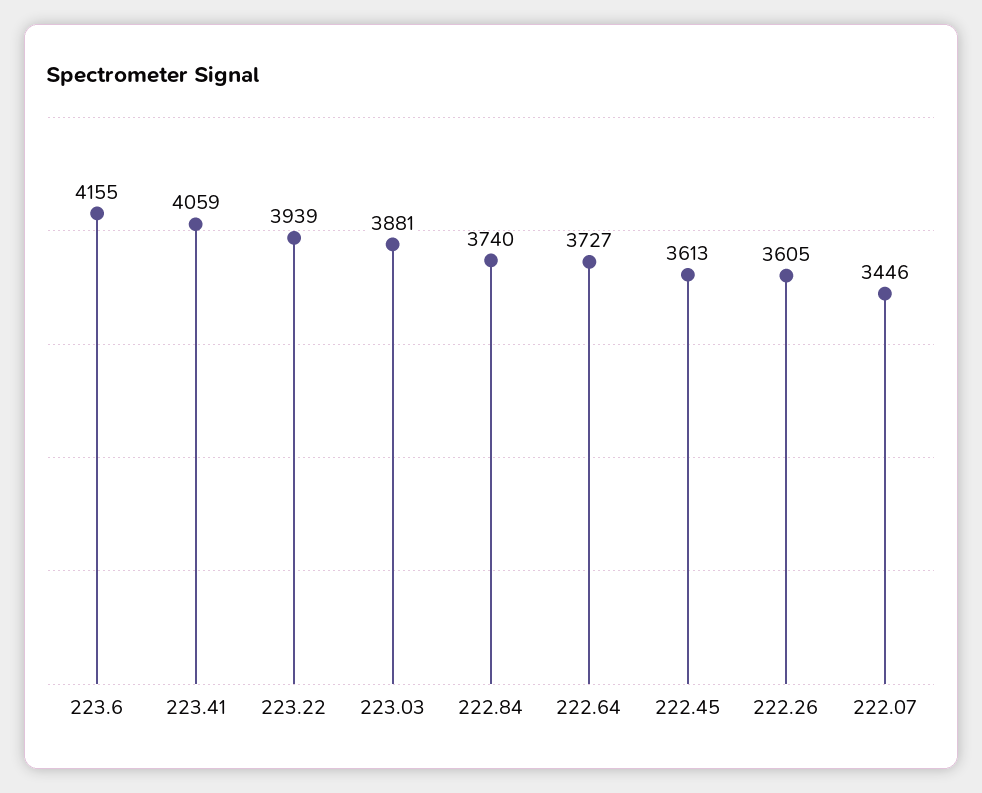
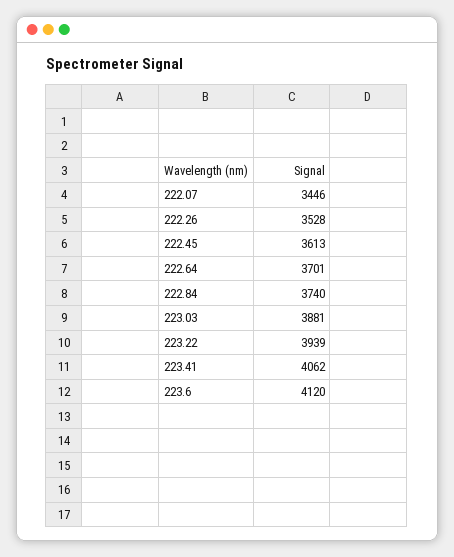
  {
-   "223.6": 4155,
+   "223.6": 4120,
-   "223.41": 4059,
+   "223.41": 4062,
    "223.22": 3939,
    "223.03": 3881,
    "222.84": 3740,
-   "222.64": 3727,
+   "222.64": 3701,
    "222.45": 3613,
-   "222.26": 3605,
+   "222.26": 3528,
    "222.07": 3446
  }

